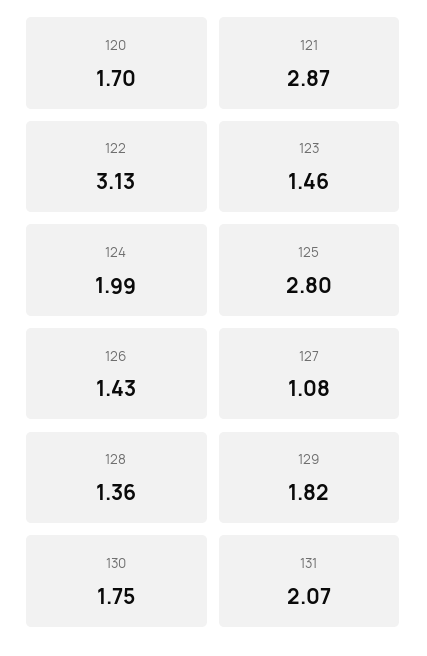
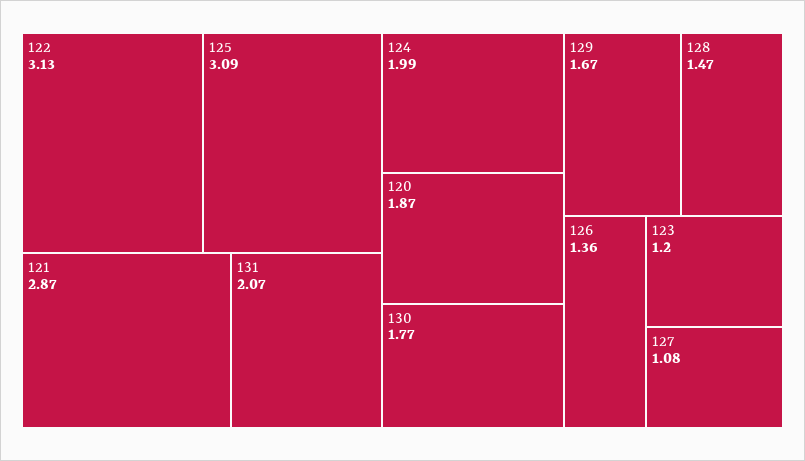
  {
-   "120": 1.7,
+   "120": 1.87,
    "121": 2.87,
    "122": 3.13,
-   "123": 1.46,
+   "123": 1.2,
    "124": 1.99,
-   "125": 2.8,
+   "125": 3.09,
-   "126": 1.43,
+   "126": 1.36,
    "127": 1.08,
-   "128": 1.36,
+   "128": 1.47,
-   "129": 1.82,
+   "129": 1.67,
-   "130": 1.75,
+   "130": 1.77,
    "131": 2.07
  }

